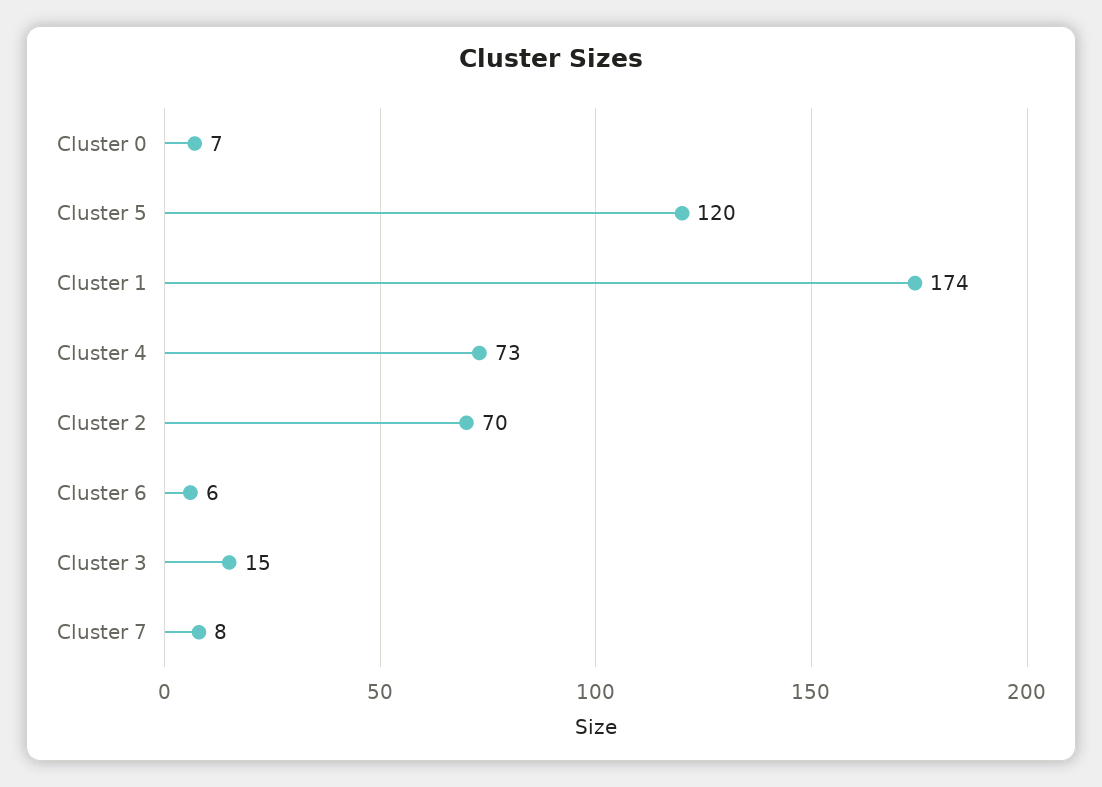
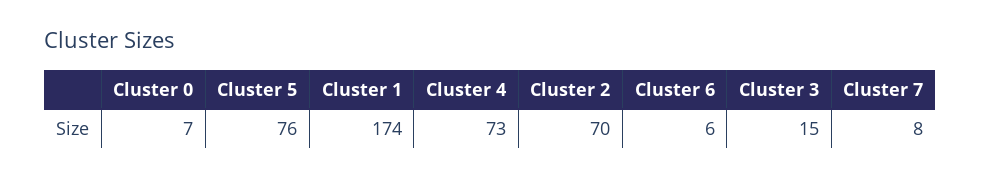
  {
    "Cluster 0": 7,
-   "Cluster 5": 120,
+   "Cluster 5": 76,
    "Cluster 1": 174,
    "Cluster 4": 73,
    "Cluster 2": 70,
    "Cluster 6": 6,
    "Cluster 3": 15,
    "Cluster 7": 8
  }

